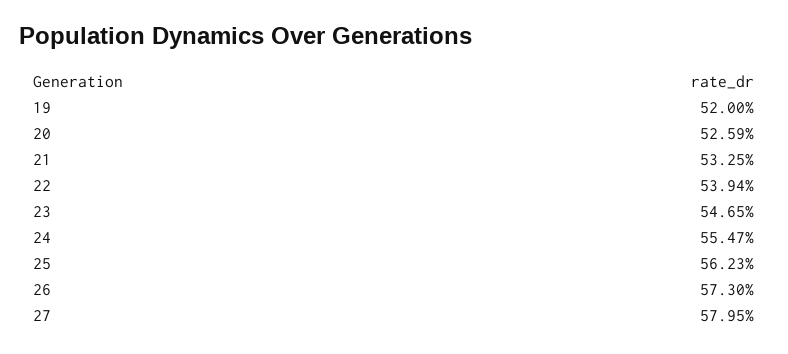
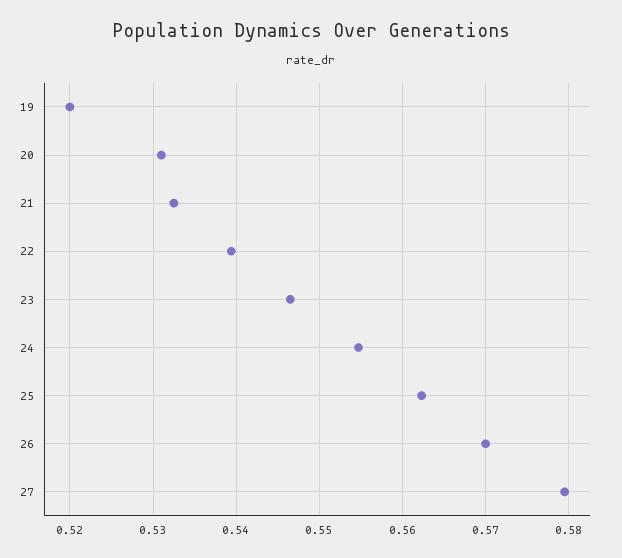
  {
    "19": 0.52,
-   "20": 0.5259,
+   "20": 0.531,
    "21": 0.5325,
    "22": 0.5394,
    "23": 0.5465,
    "24": 0.5547,
    "25": 0.5623,
-   "26": 0.573,
+   "26": 0.57,
    "27": 0.5795
  }

